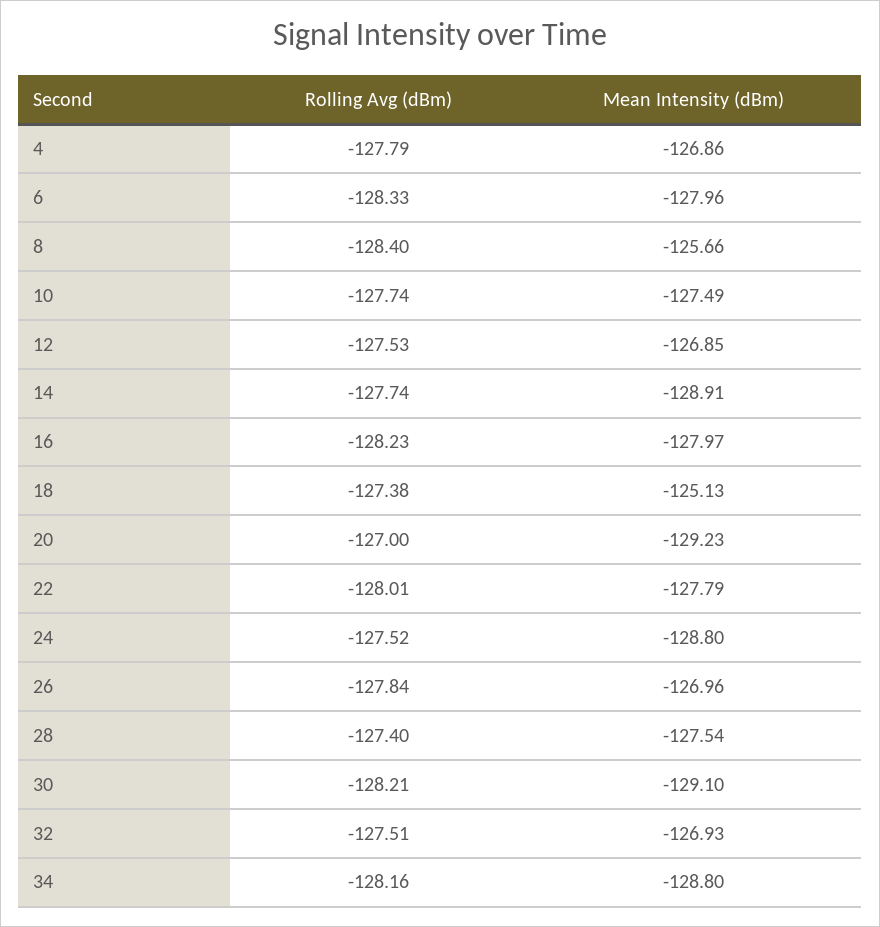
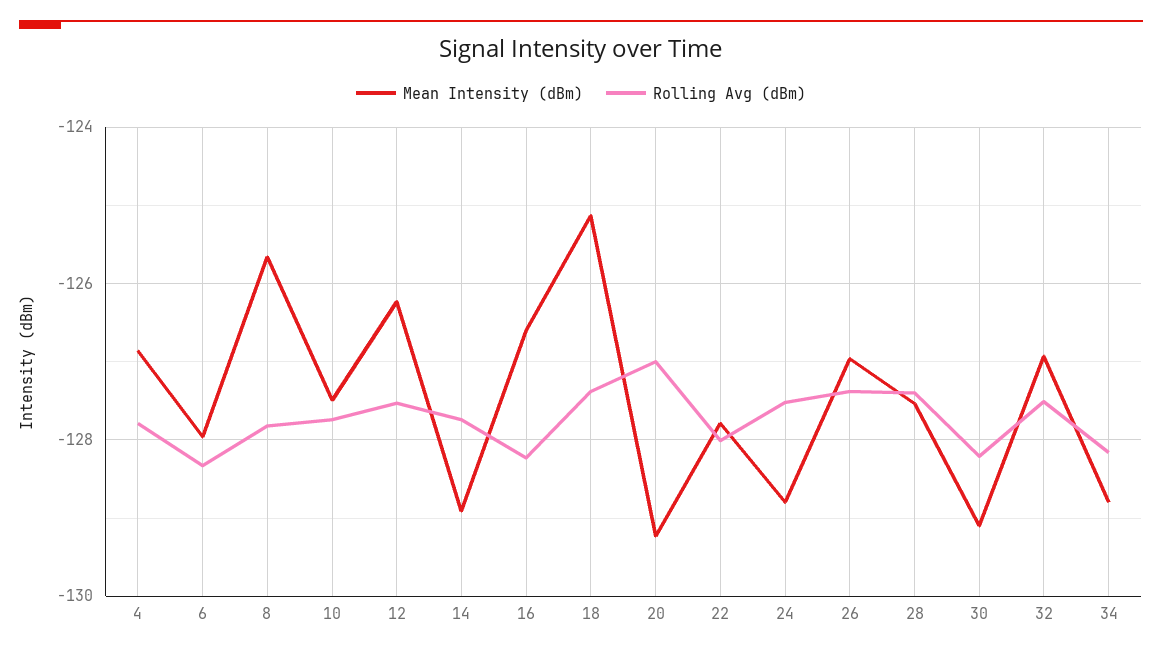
  {
    "Rolling Avg (dBm)": {
      "4": -127.79,
      "6": -128.33,
-     "8": -128.4,
+     "8": -127.8,
      "10": -127.74,
      "12": -127.53,
      "14": -127.74,
      "16": -128.23,
      "18": -127.38,
      "20": -127,
      "22": -128.01,
      "24": -127.52,
-     "26": -127.84,
+     "26": -127.4,
      "28": -127.4,
      "30": -128.21,
      "32": -127.51,
      "34": -128.16
    },
    "Mean Intensity (dBm)": {
      "4": -126.86,
      "6": -127.96,
      "8": -125.66,
      "10": -127.49,
-     "12": -126.85,
+     "12": -126.2,
      "14": -128.91,
-     "16": -127.97,
+     "16": -126.6,
      "18": -125.13,
      "20": -129.23,
      "22": -127.79,
      "24": -128.8,
      "26": -126.96,
      "28": -127.54,
      "30": -129.1,
      "32": -126.93,
      "34": -128.8
    }
  }

